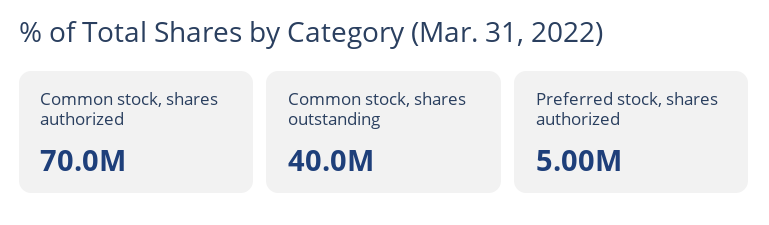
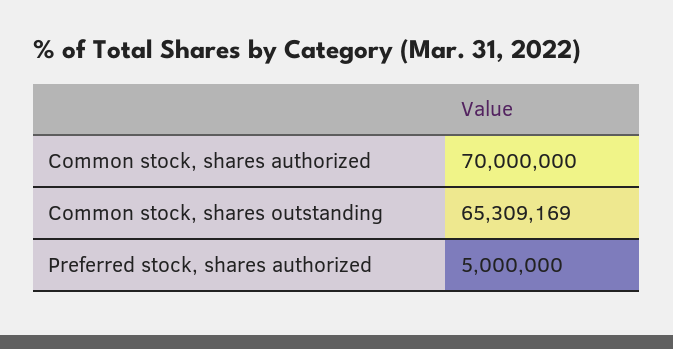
  {
    "Common stock, shares authorized": 70000000,
-   "Common stock, shares outstanding": 40000000,
+   "Common stock, shares outstanding": 65309169,
    "Preferred stock, shares authorized": 5000000
  }

